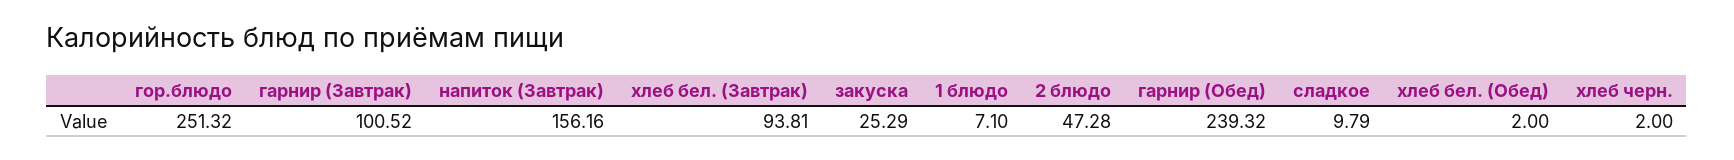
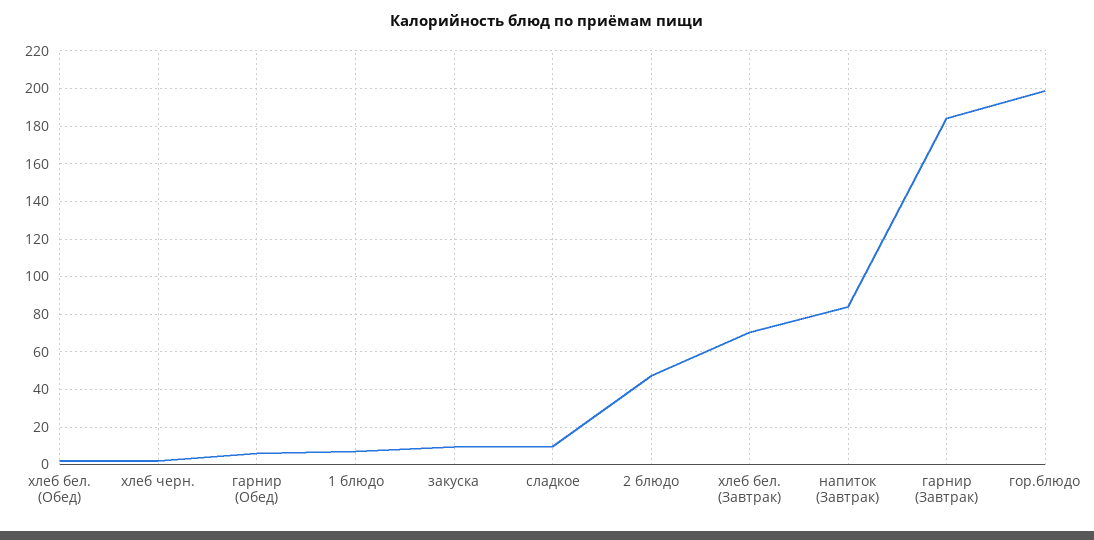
  {
-   "гор.блюдо": 251.32,
+   "гор.блюдо": 200,
-   "гарнир (Завтрак)": 100.52,
+   "гарнир (Завтрак)": 185,
-   "напиток (Завтрак)": 156.16,
+   "напиток (Завтрак)": 85,
-   "хлеб бел. (Завтрак)": 93.81,
+   "хлеб бел. (Завтрак)": 70,
-   "закуска": 25.29,
+   "закуска": 10,
    "1 блюдо": 7.1,
    "2 блюдо": 47.28,
-   "гарнир (Обед)": 239.32,
+   "гарнир (Обед)": 5,
    "сладкое": 9.79,
    "хлеб бел. (Обед)": 2,
    "хлеб черн.": 2
  }

